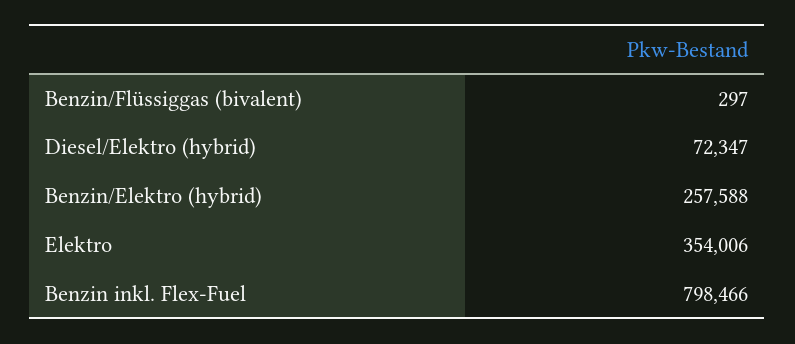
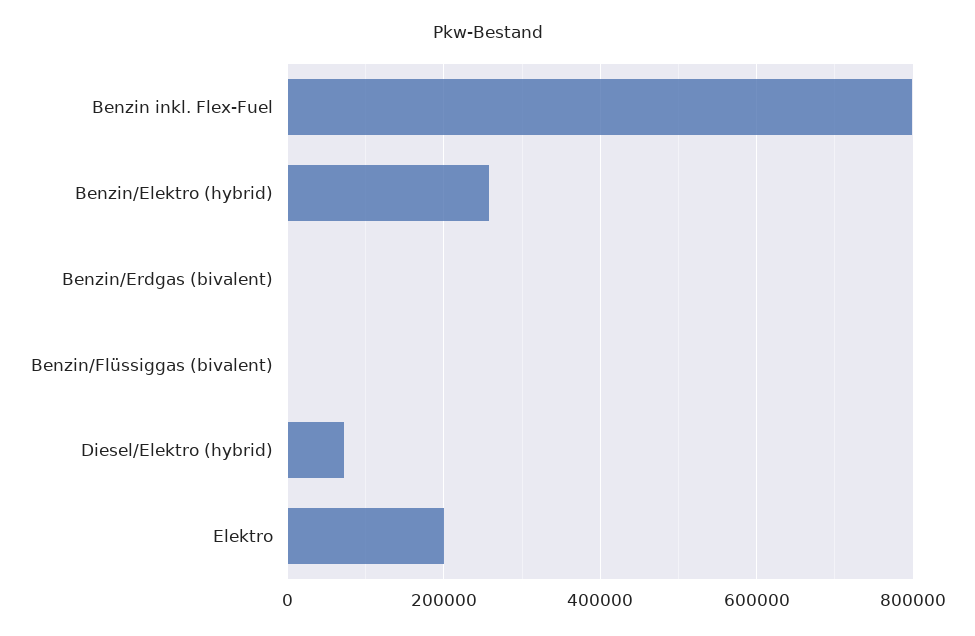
  {
    "Benzin/Flüssiggas (bivalent)": 297,
    "Diesel/Elektro (hybrid)": 72347,
    "Benzin/Elektro (hybrid)": 257588,
-   "Elektro": 354006,
+   "Elektro": 200000,
-   "Benzin inkl. Flex-Fuel": 798466
+   "Benzin inkl. Flex-Fuel": 798466,
+   "Benzin/Erdgas (bivalent)": 0
  }

